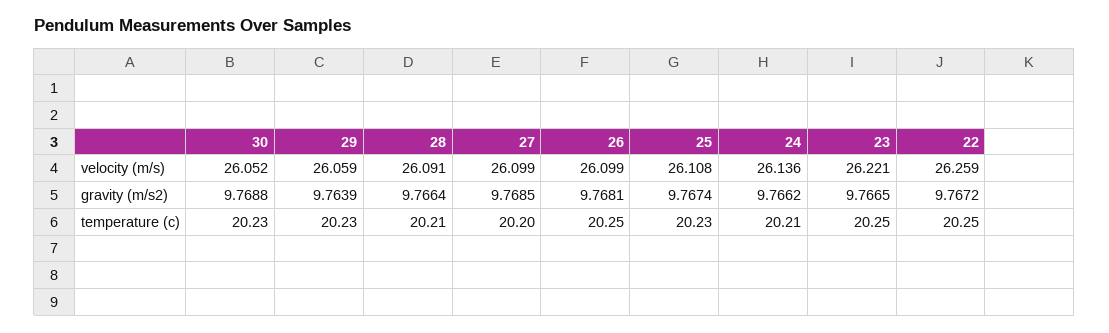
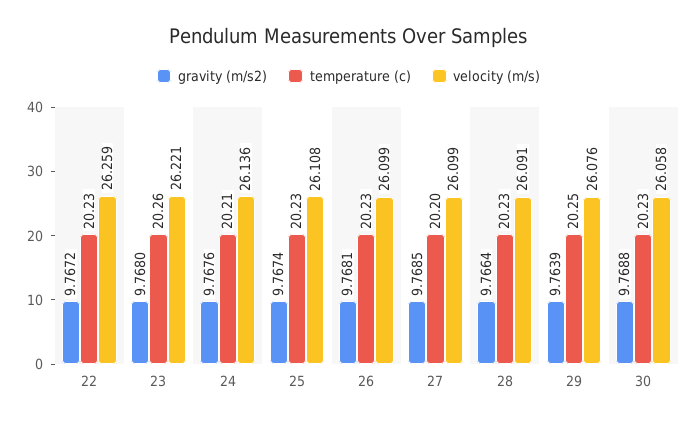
  {
    "velocity (m/s)": {
-     "30": 26.052,
+     "30": 26.058,
-     "29": 26.059,
+     "29": 26.076,
      "28": 26.091,
      "27": 26.099,
      "26": 26.099,
      "25": 26.108,
      "24": 26.136,
      "23": 26.221,
      "22": 26.259
    },
    "gravity (m/s2)": {
      "30": 9.7688,
      "29": 9.7639,
      "28": 9.7664,
      "27": 9.7685,
      "26": 9.7681,
      "25": 9.7674,
-     "24": 9.7662,
+     "24": 9.7676,
-     "23": 9.7665,
+     "23": 9.768,
      "22": 9.7672
    },
    "temperature (c)": {
      "30": 20.23,
-     "29": 20.23,
+     "29": 20.25,
-     "28": 20.21,
+     "28": 20.23,
      "27": 20.2,
-     "26": 20.25,
+     "26": 20.23,
      "25": 20.23,
      "24": 20.21,
-     "23": 20.25,
+     "23": 20.26,
-     "22": 20.25
+     "22": 20.23
    }
  }

